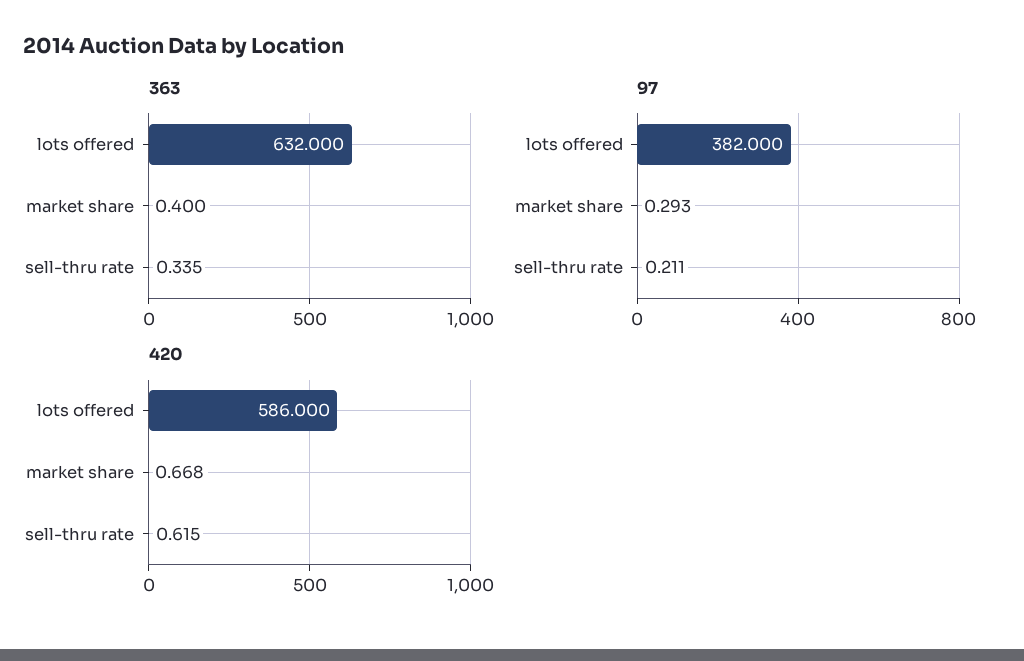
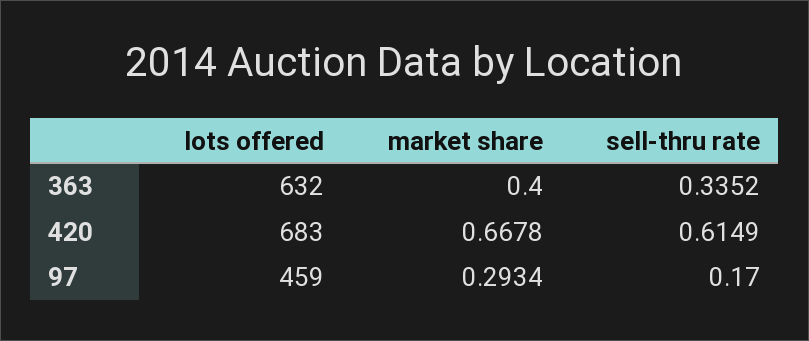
  {
    "363": {
      "lots offered": 632,
      "market share": 0.4,
      "sell-thru rate": 0.3352
    },
    "97": {
-     "lots offered": 382,
+     "lots offered": 459,
      "market share": 0.2934,
-     "sell-thru rate": 0.211
+     "sell-thru rate": 0.17
    },
    "420": {
-     "lots offered": 586,
+     "lots offered": 683,
      "market share": 0.6678,
      "sell-thru rate": 0.6149
    }
  }

